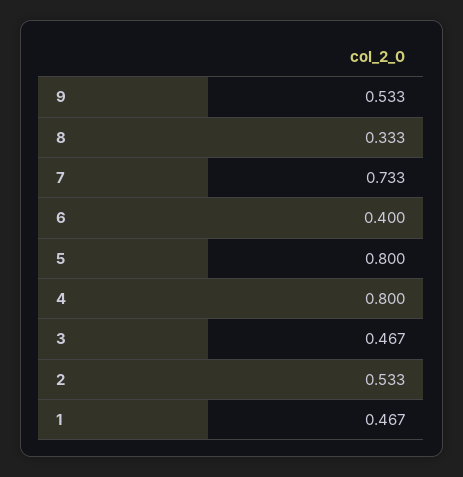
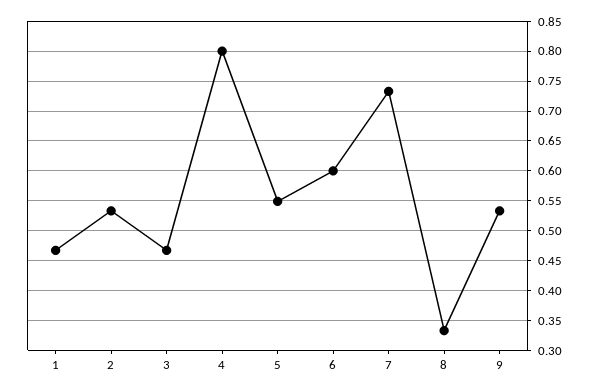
  {
    "9": 0.533,
    "8": 0.333,
    "7": 0.733,
-   "6": 0.4,
+   "6": 0.6,
-   "5": 0.8,
+   "5": 0.55,
    "4": 0.8,
    "3": 0.467,
    "2": 0.533,
    "1": 0.467
  }

